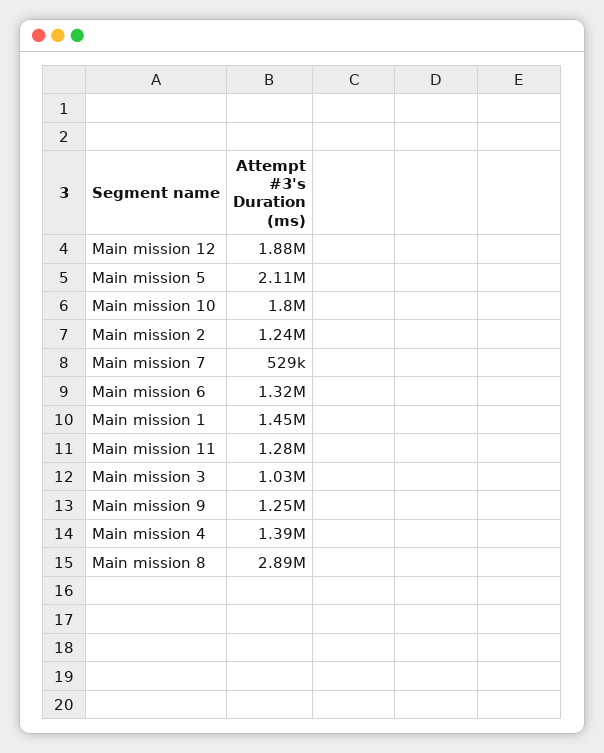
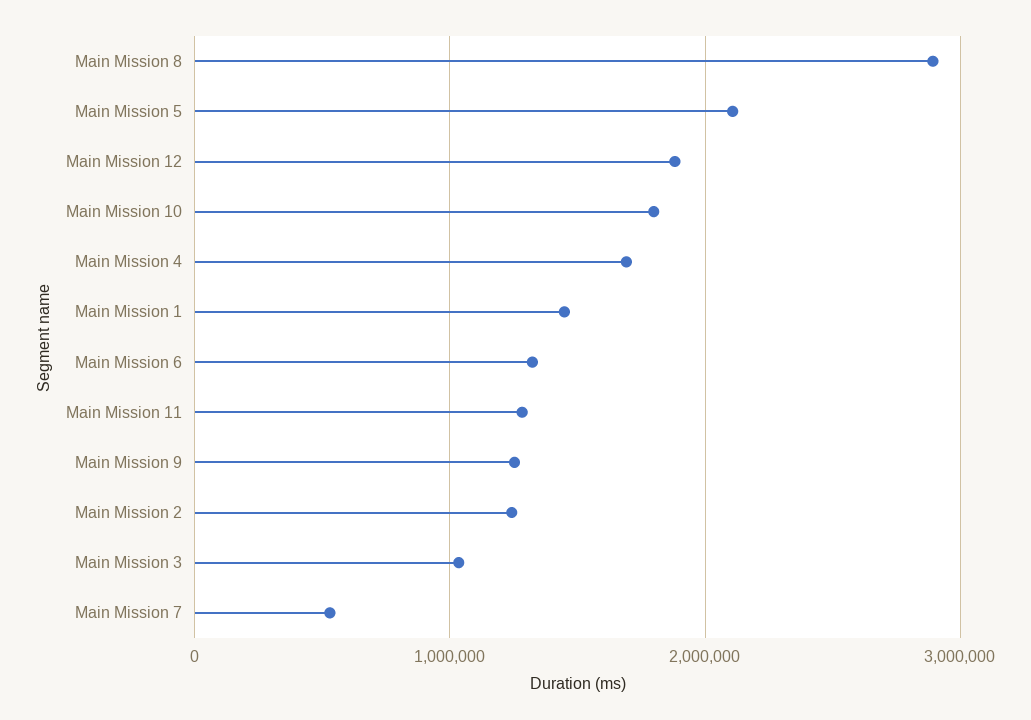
  {
    "Main mission 12": 1880000,
    "Main mission 5": 2110000,
    "Main mission 10": 1800000,
    "Main mission 2": 1240000,
    "Main mission 7": 529000,
    "Main mission 6": 1320000,
    "Main mission 1": 1450000,
    "Main mission 11": 1280000,
    "Main mission 3": 1030000,
    "Main mission 9": 1250000,
-   "Main mission 4": 1390000,
+   "Main mission 4": 1700000,
    "Main mission 8": 2890000
  }

